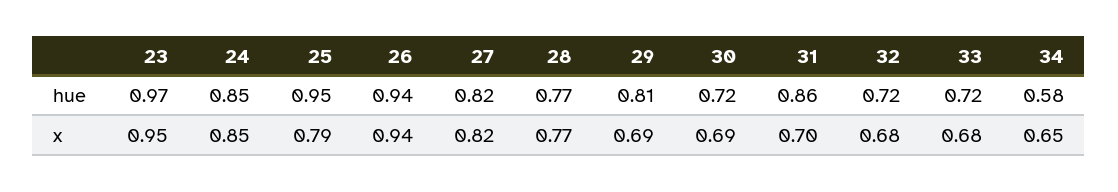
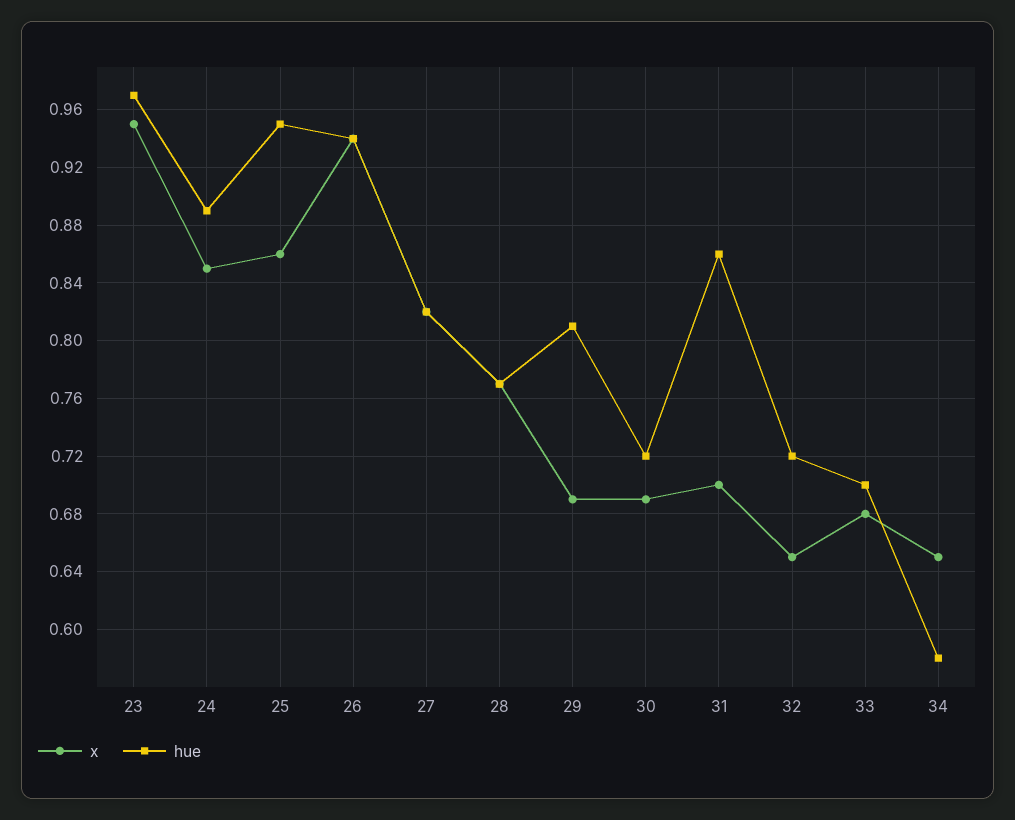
  {
    "hue": {
      "23": 0.97,
-     "24": 0.85,
+     "24": 0.89,
      "25": 0.95,
      "26": 0.94,
      "27": 0.82,
      "28": 0.77,
      "29": 0.81,
      "30": 0.72,
      "31": 0.86,
      "32": 0.72,
-     "33": 0.72,
+     "33": 0.7,
      "34": 0.58
    },
    "x": {
      "23": 0.95,
      "24": 0.85,
-     "25": 0.79,
+     "25": 0.86,
      "26": 0.94,
      "27": 0.82,
      "28": 0.77,
      "29": 0.69,
      "30": 0.69,
      "31": 0.7,
-     "32": 0.68,
+     "32": 0.65,
      "33": 0.68,
      "34": 0.65
    }
  }

